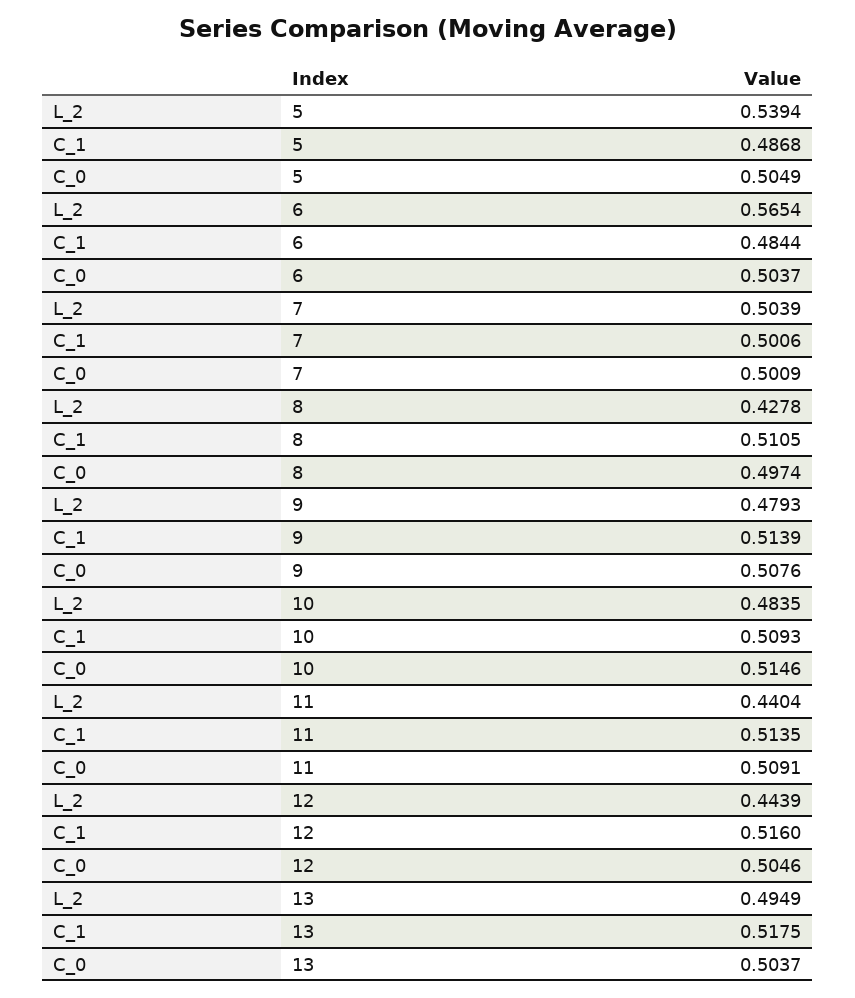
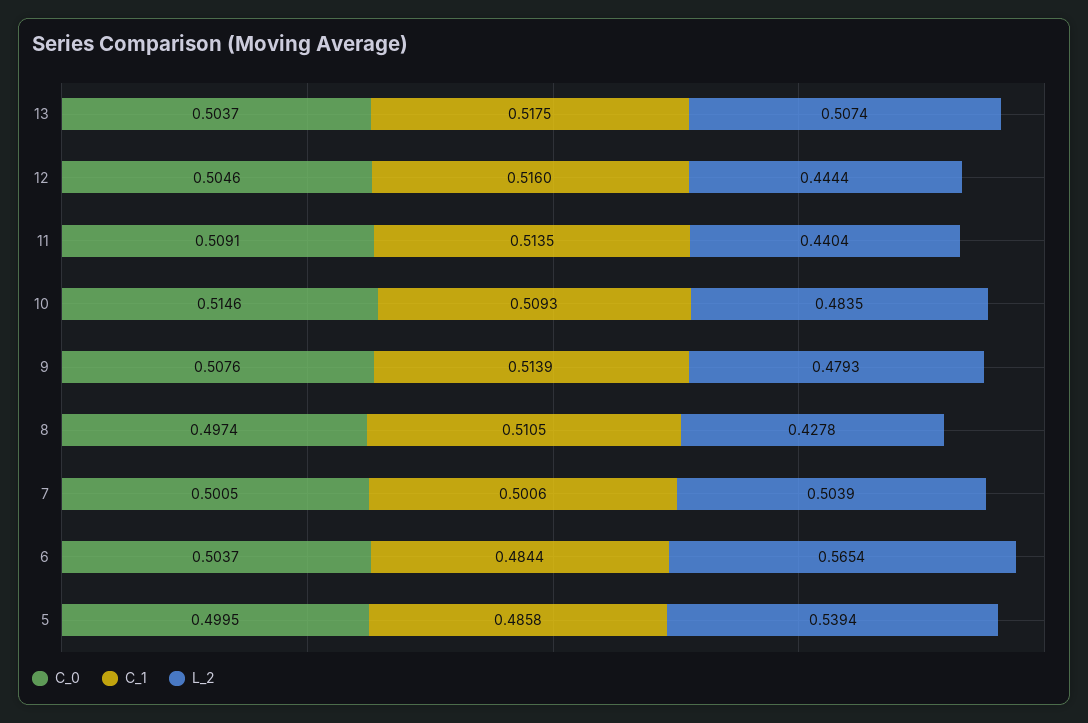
  {
    "L_2": {
      "5": 0.5394,
      "6": 0.5654,
      "7": 0.5039,
      "8": 0.4278,
      "9": 0.4793,
      "10": 0.4835,
      "11": 0.4404,
-     "12": 0.4439,
+     "12": 0.4444,
-     "13": 0.4949
+     "13": 0.5074
    },
    "C_1": {
-     "5": 0.4868,
+     "5": 0.4858,
      "6": 0.4844,
      "7": 0.5006,
      "8": 0.5105,
      "9": 0.5139,
      "10": 0.5093,
      "11": 0.5135,
      "12": 0.516,
      "13": 0.5175
    },
    "C_0": {
-     "5": 0.5049,
+     "5": 0.4995,
      "6": 0.5037,
-     "7": 0.5009,
+     "7": 0.5005,
      "8": 0.4974,
      "9": 0.5076,
      "10": 0.5146,
      "11": 0.5091,
      "12": 0.5046,
      "13": 0.5037
    }
  }

